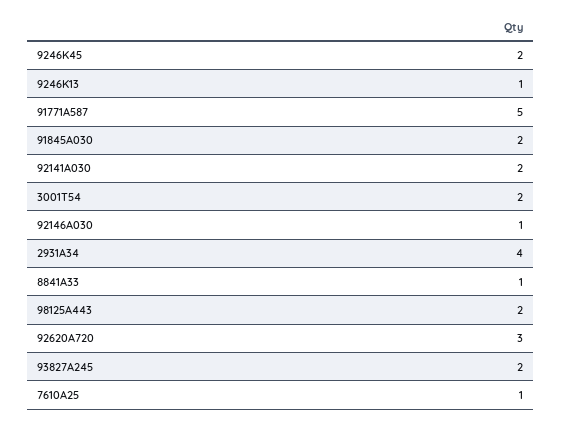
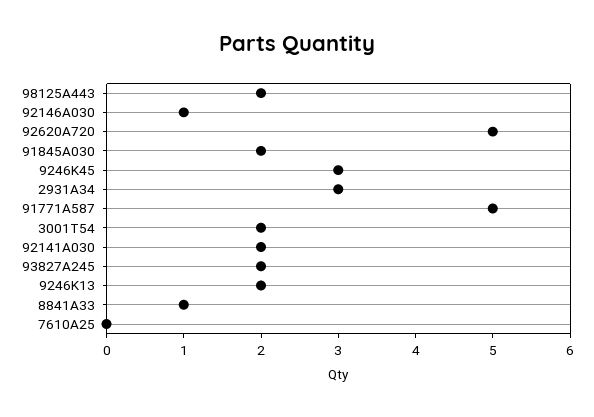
  {
-   "9246K45": 2,
+   "9246K45": 3,
-   "9246K13": 1,
+   "9246K13": 2,
    "91771A587": 5,
    "91845A030": 2,
    "92141A030": 2,
    "3001T54": 2,
    "92146A030": 1,
-   "2931A34": 4,
+   "2931A34": 3,
    "8841A33": 1,
    "98125A443": 2,
-   "92620A720": 3,
+   "92620A720": 5,
    "93827A245": 2,
-   "7610A25": 1
+   "7610A25": 0
  }

